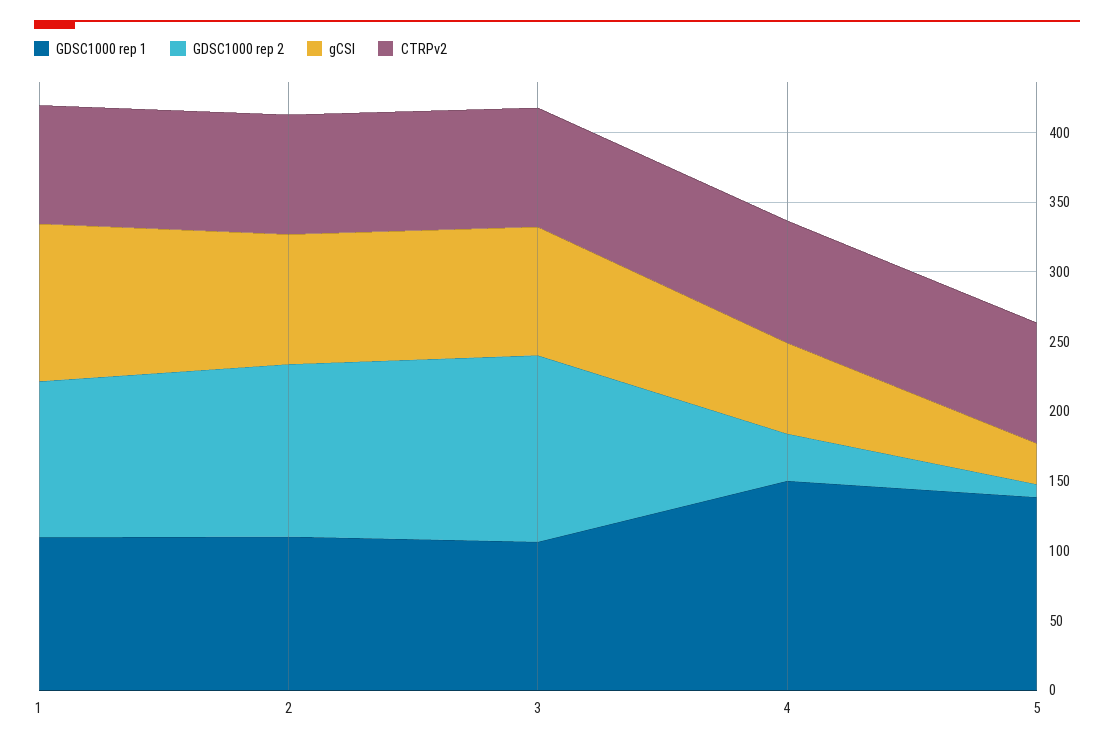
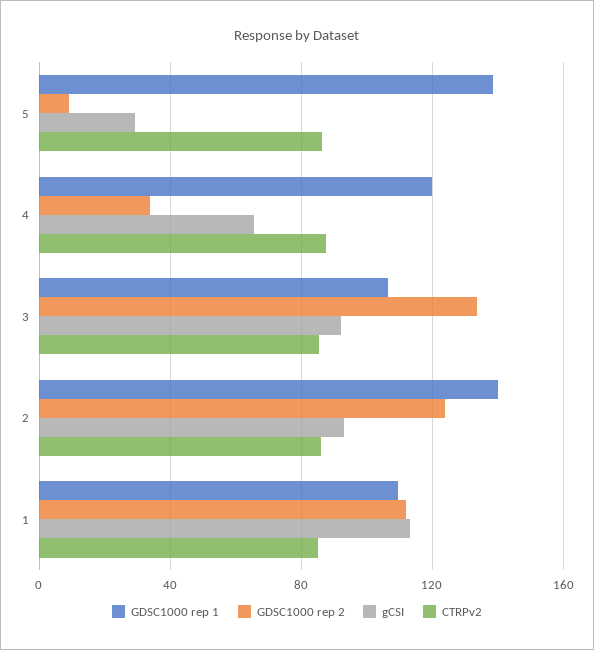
  {
    "GDSC1000 rep 1": {
      "1": 110,
-     "2": 110,
+     "2": 140,
      "3": 105,
-     "4": 150,
+     "4": 120,
      "5": 140
    },
    "GDSC1000 rep 2": {
      "1": 110,
      "2": 125,
      "3": 135,
      "4": 35,
      "5": 10
    },
    "gCSI": {
      "1": 115,
      "2": 95,
      "3": 90,
      "4": 65,
      "5": 30
    },
    "CTRPv2": {
      "1": 85,
      "2": 85,
      "3": 85,
      "4": 85,
      "5": 85
    }
  }

